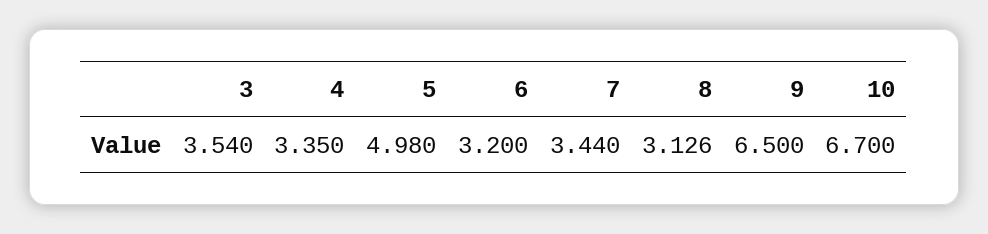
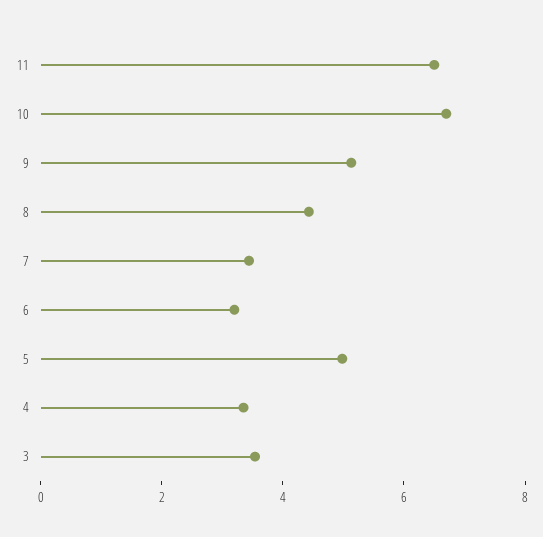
  {
    "3": 3.54,
    "4": 3.35,
    "5": 4.98,
    "6": 3.2,
    "7": 3.44,
-   "8": 3.126,
+   "8": 4.5,
-   "9": 6.5,
+   "9": 5,
-   "10": 6.7
+   "10": 6.7,
+   "11": 6.5
  }

